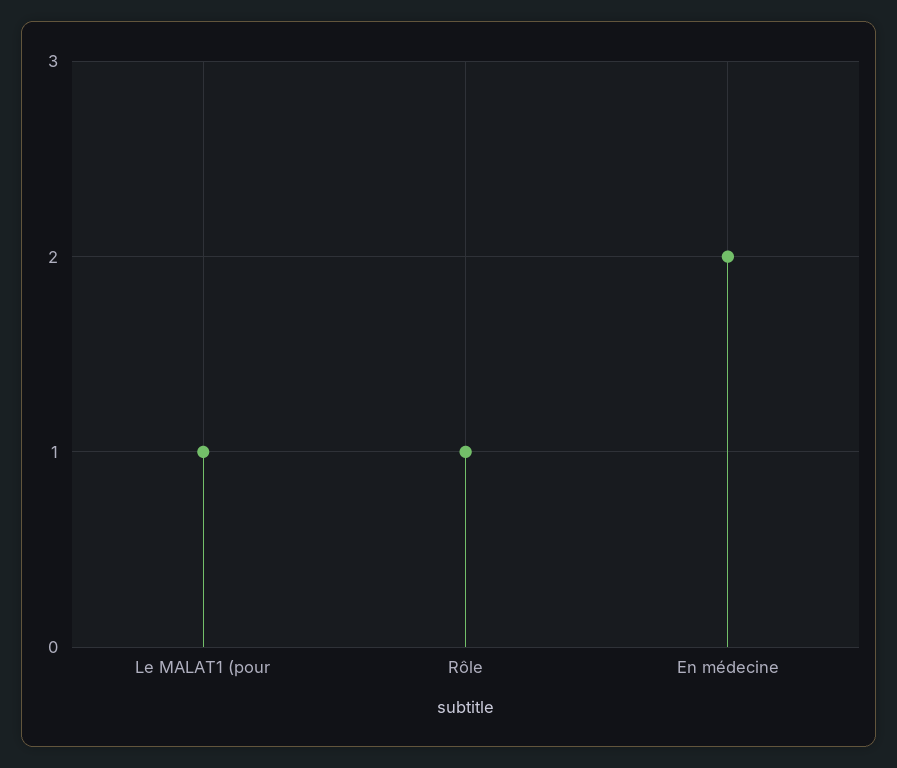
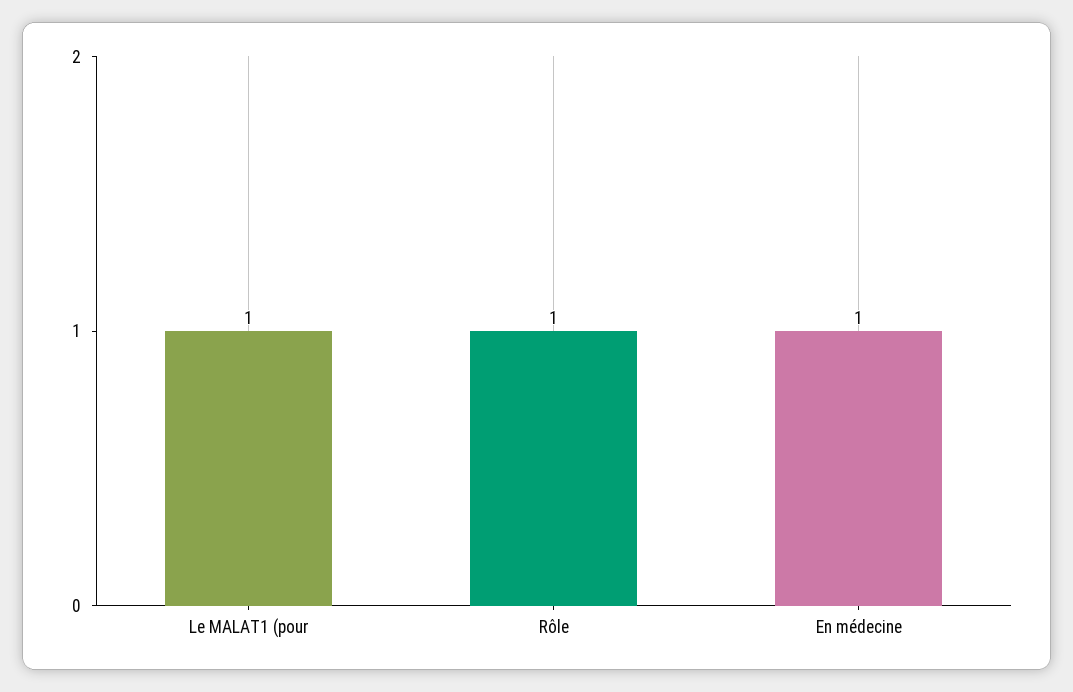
  {
    "Le MALAT1 (pour": 1,
    "Rôle": 1,
-   "En médecine": 2
+   "En médecine": 1
  }

